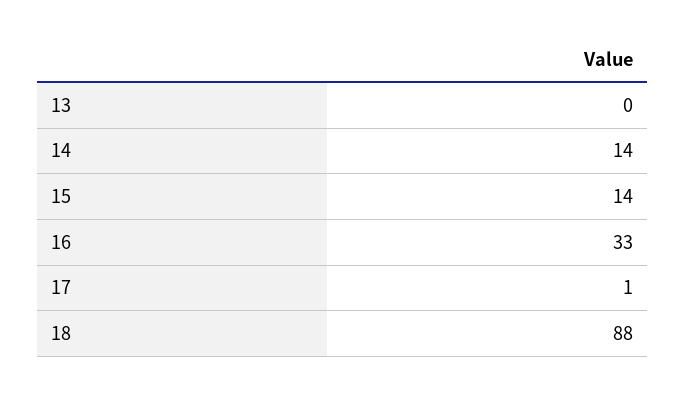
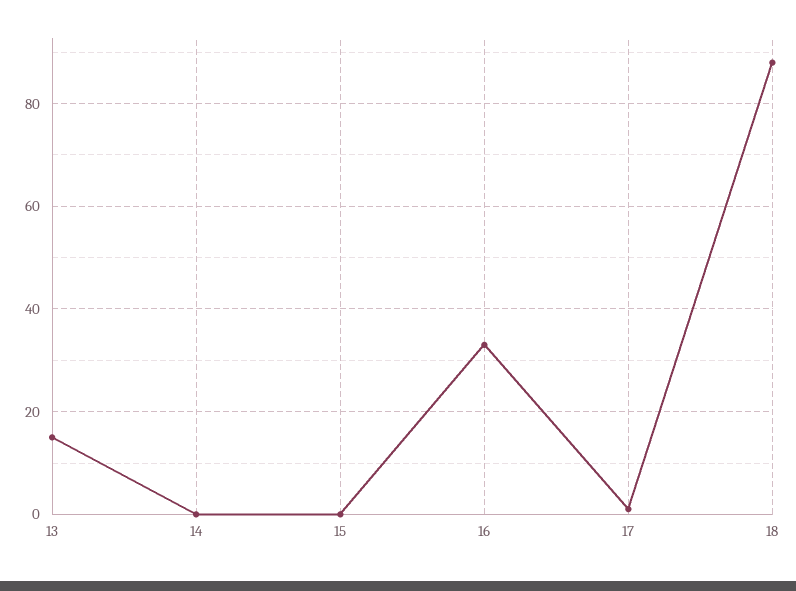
  {
-   "13": 0,
+   "13": 15,
-   "14": 14,
+   "14": 0,
-   "15": 14,
+   "15": 0,
    "16": 33,
    "17": 1,
    "18": 88
  }

